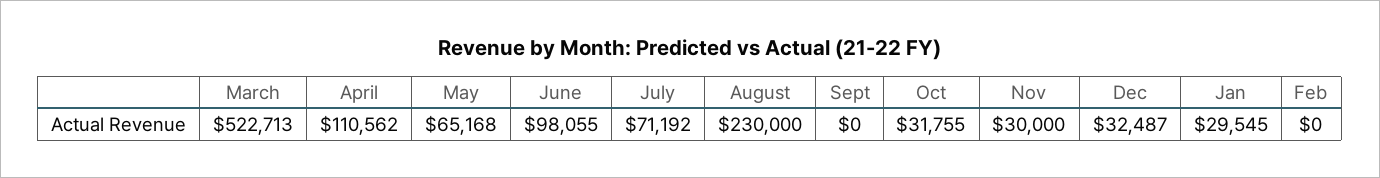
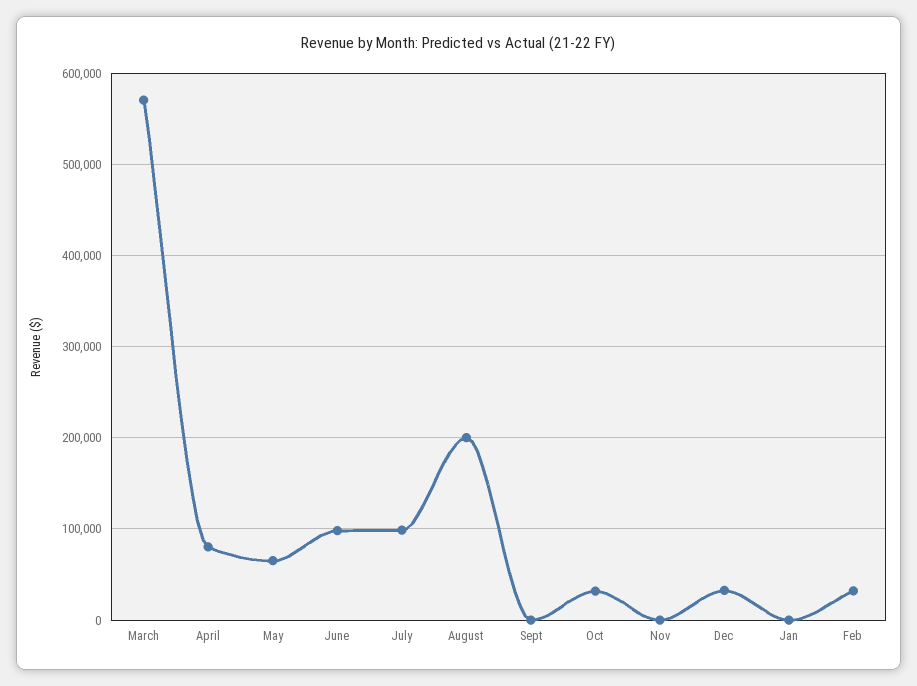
  {
-   "March": 522713,
+   "March": 570000,
-   "April": 110562,
+   "April": 80000,
    "May": 65168,
    "June": 98055,
-   "July": 71192,
+   "July": 100000,
-   "August": 230000,
+   "August": 200000,
    "Sept": 0,
    "Oct": 31755,
-   "Nov": 30000,
+   "Nov": 0,
    "Dec": 32487,
-   "Jan": 29545,
+   "Jan": 0,
-   "Feb": 0
+   "Feb": 30000
  }

